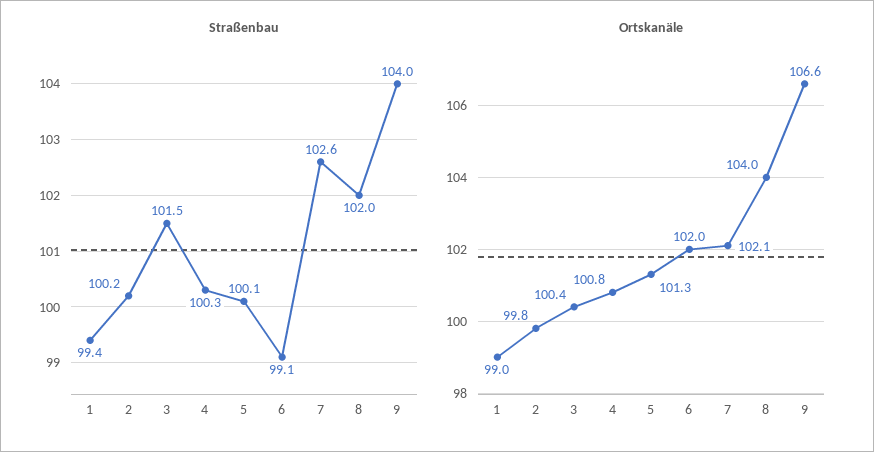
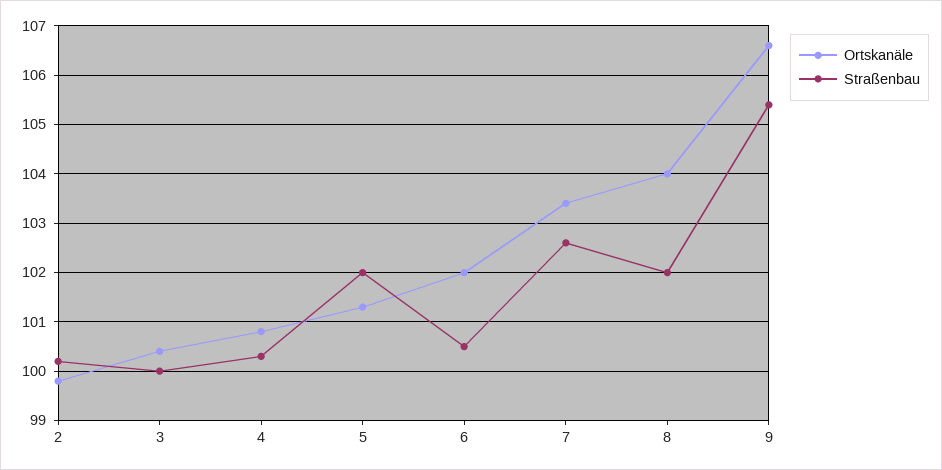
  {
    "Straßenbau": {
-     "1": 99.4,
      "2": 100.2,
-     "3": 101.5,
+     "3": 100,
      "4": 100.3,
-     "5": 100.1,
+     "5": 102,
-     "6": 99.1,
+     "6": 100.5,
      "7": 102.6,
      "8": 102,
-     "9": 104
+     "9": 105.5
    },
    "Ortskanäle": {
-     "1": 99,
      "2": 99.8,
      "3": 100.4,
      "4": 100.8,
      "5": 101.3,
      "6": 102,
-     "7": 102.1,
+     "7": 103.5,
      "8": 104,
      "9": 106.6
    }
  }

